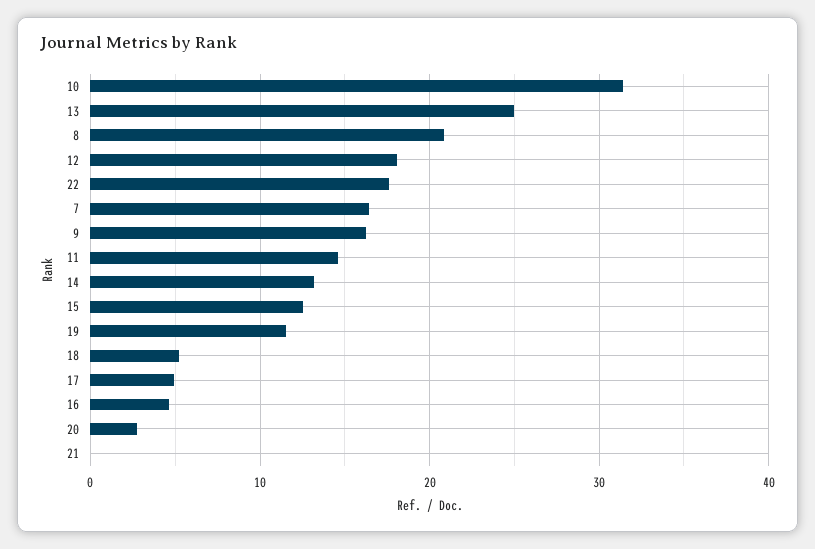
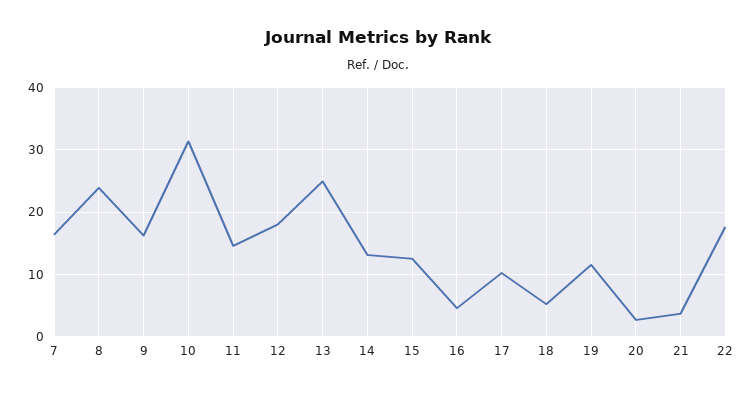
  {
    "10": 31,
    "13": 25,
-   "8": 21,
+   "8": 24,
    "12": 18,
    "22": 18,
    "7": 16,
    "9": 16,
    "11": 15,
    "14": 13,
    "15": 13,
    "19": 12,
    "18": 5,
-   "17": 5,
+   "17": 10,
    "16": 5,
    "20": 3,
-   "21": 0
+   "21": 4
  }

